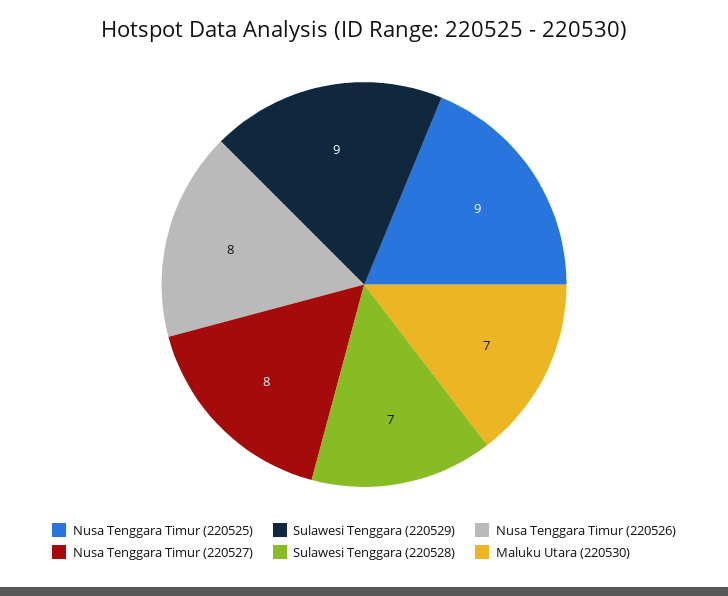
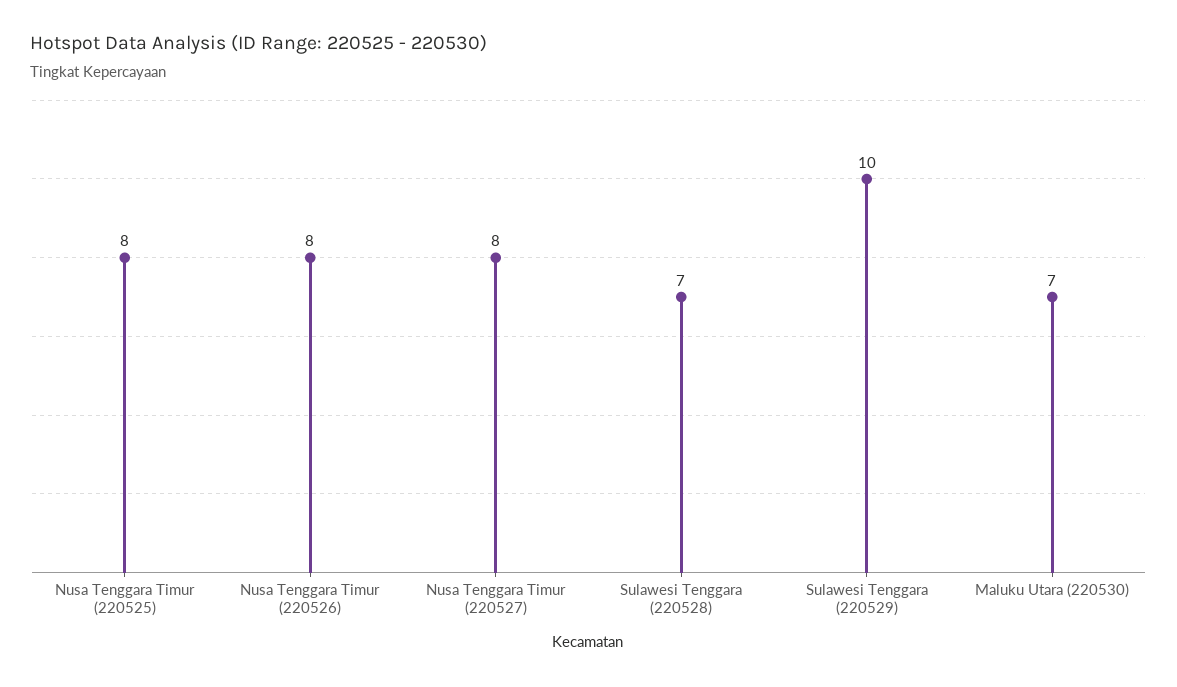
  {
-   "Nusa Tenggara Timur (220525)": 9,
+   "Nusa Tenggara Timur (220525)": 8,
-   "Sulawesi Tenggara (220529)": 9,
+   "Sulawesi Tenggara (220529)": 10,
    "Nusa Tenggara Timur (220526)": 8,
    "Nusa Tenggara Timur (220527)": 8,
    "Sulawesi Tenggara (220528)": 7,
    "Maluku Utara (220530)": 7
  }

